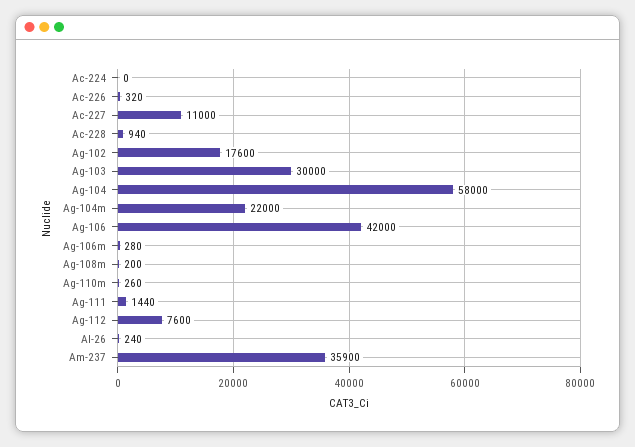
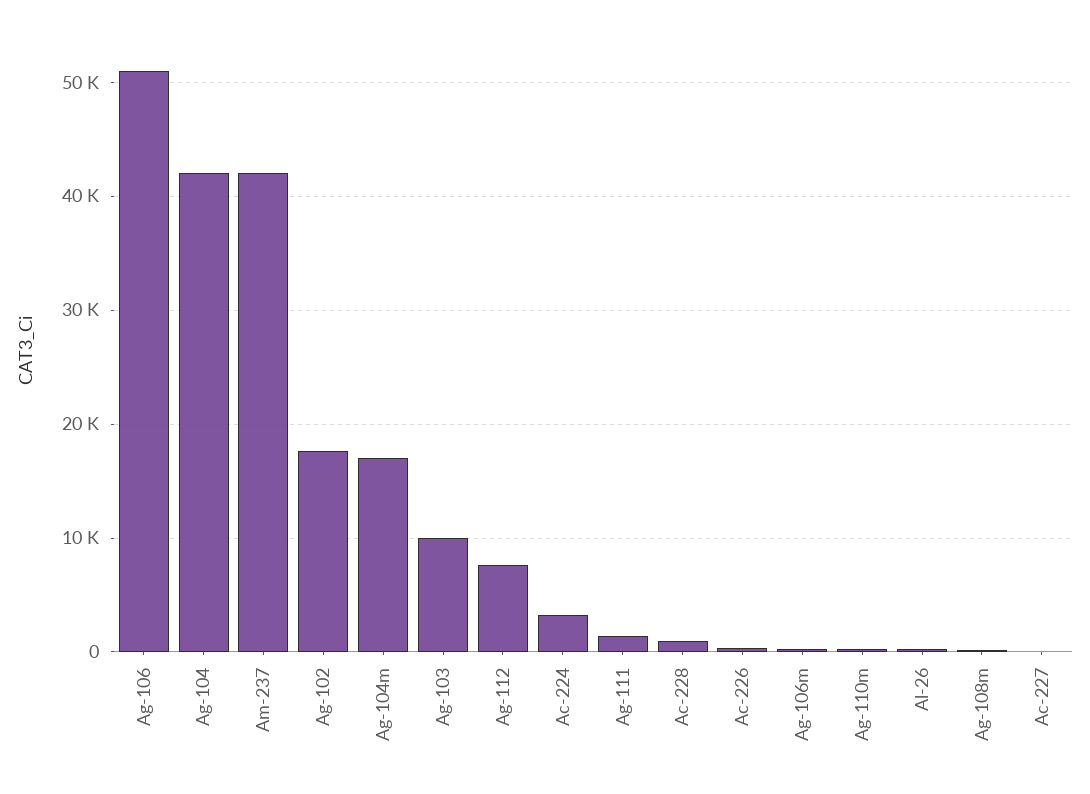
  {
-   "Ac-224": 0,
+   "Ac-224": 3000,
    "Ac-226": 320,
-   "Ac-227": 11000,
+   "Ac-227": 0,
    "Ac-228": 940,
    "Ag-102": 17600,
-   "Ag-103": 30000,
+   "Ag-103": 10000,
-   "Ag-104": 58000,
+   "Ag-104": 42000,
-   "Ag-104m": 22000,
+   "Ag-104m": 17000,
-   "Ag-106": 42000,
+   "Ag-106": 51000,
    "Ag-106m": 280,
    "Ag-108m": 200,
    "Ag-110m": 260,
    "Ag-111": 1440,
    "Ag-112": 7600,
    "Al-26": 240,
-   "Am-237": 35900
+   "Am-237": 42000
  }

